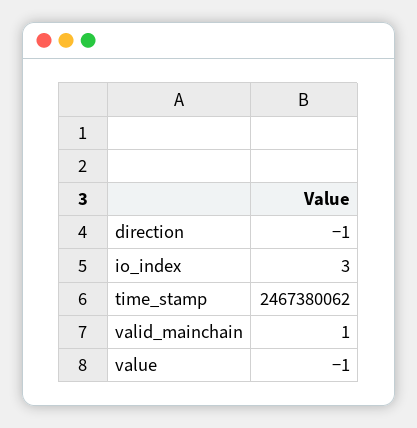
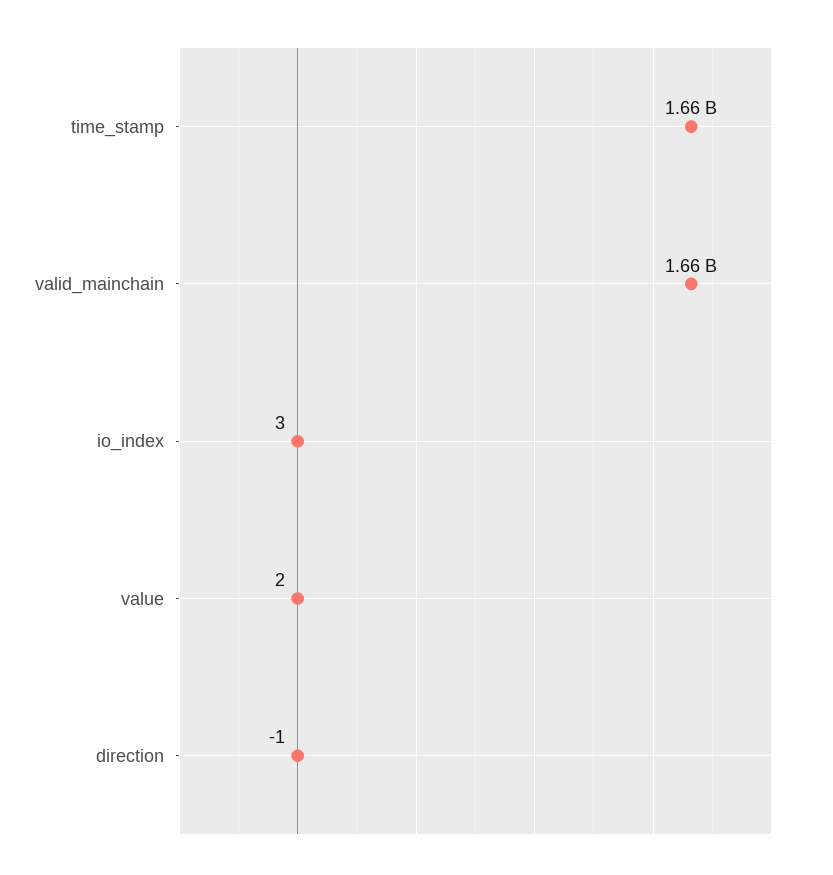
  {
    "direction": -1,
    "io_index": 3,
-   "time_stamp": 2467380062,
+   "time_stamp": 1660000000,
-   "valid_mainchain": 1,
+   "valid_mainchain": 1660000000,
-   "value": -1
+   "value": 2
  }

